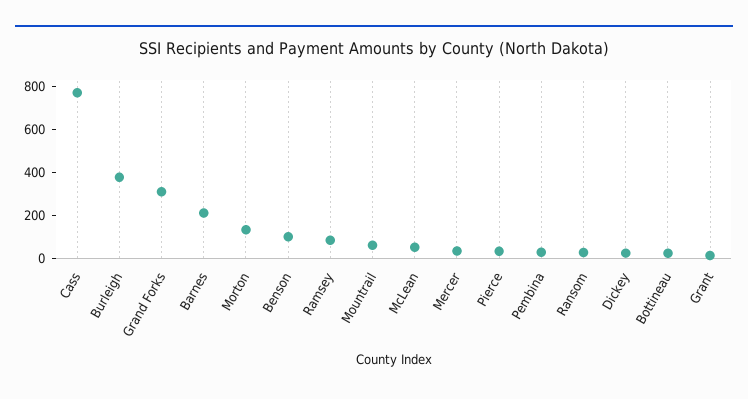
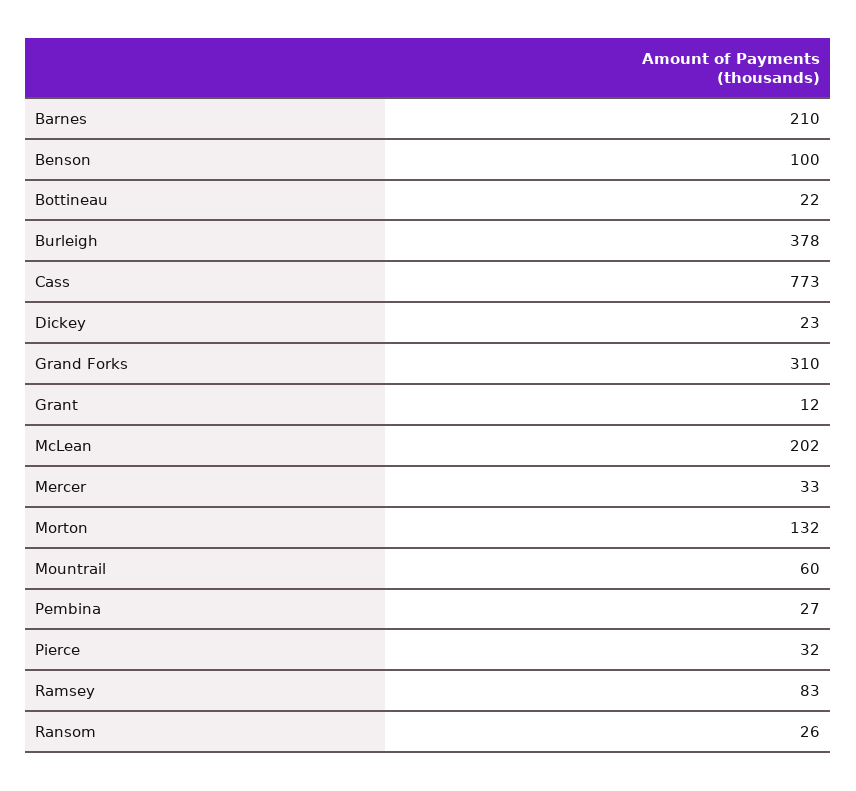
  {
    "Cass": 773,
    "Burleigh": 378,
    "Grand Forks": 310,
    "Barnes": 210,
    "Morton": 132,
    "Benson": 100,
    "Ramsey": 83,
    "Mountrail": 60,
-   "McLean": 50,
+   "McLean": 202,
    "Mercer": 33,
    "Pierce": 32,
    "Pembina": 27,
    "Ransom": 26,
    "Dickey": 23,
    "Bottineau": 22,
    "Grant": 12
  }

